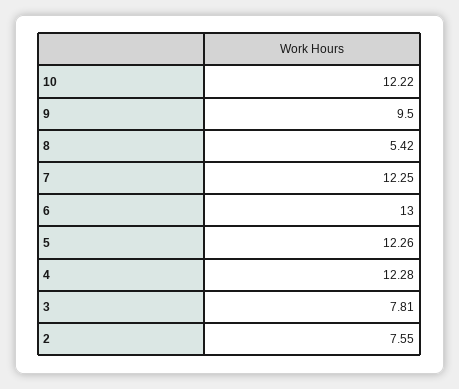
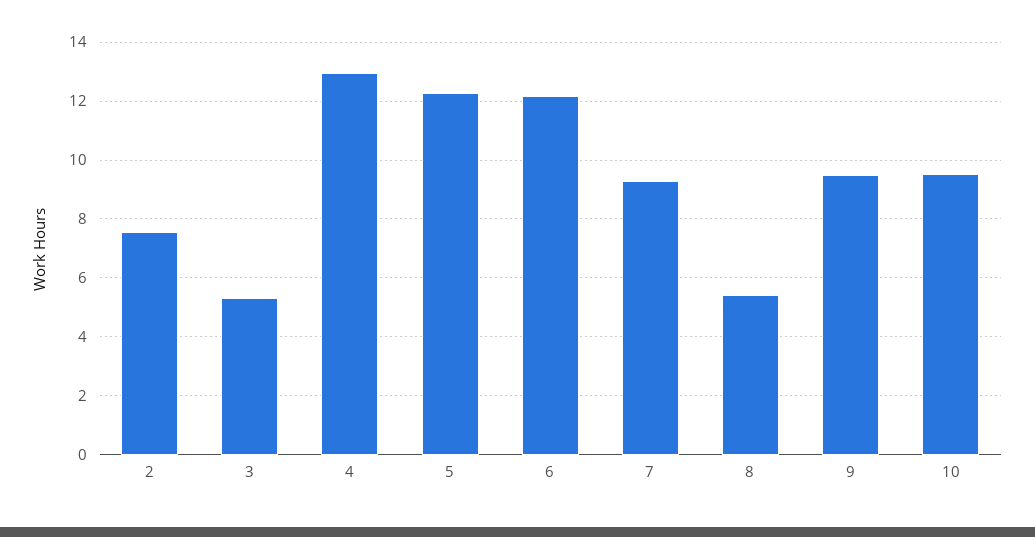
  {
-   "10": 12.22,
+   "10": 9.5,
    "9": 9.5,
    "8": 5.42,
-   "7": 12.25,
+   "7": 9.25,
-   "6": 13,
+   "6": 12.25,
    "5": 12.26,
-   "4": 12.28,
+   "4": 13,
-   "3": 7.81,
+   "3": 5.25,
    "2": 7.55
  }

